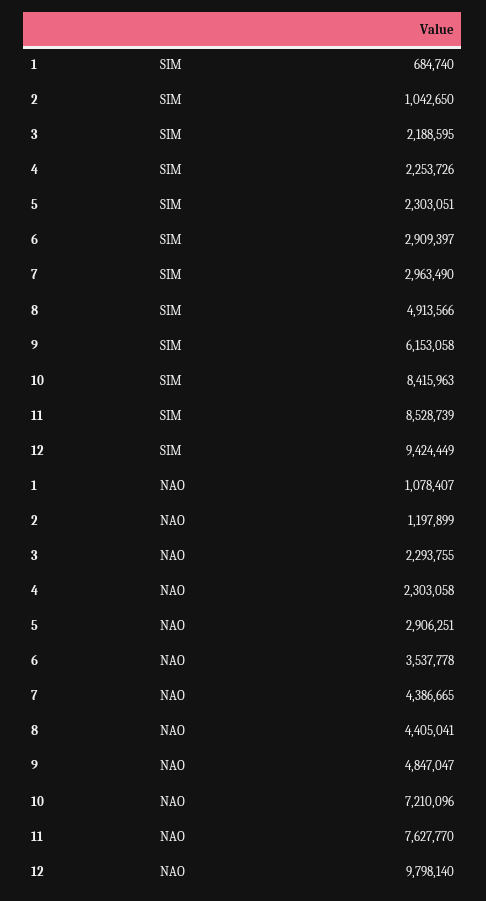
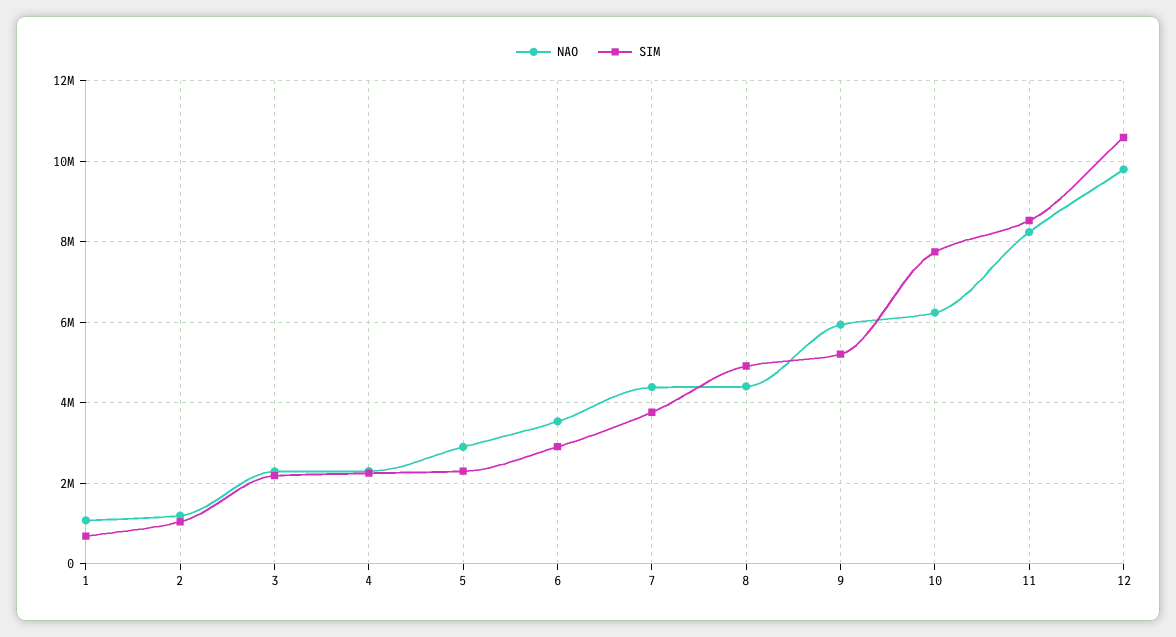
  {
    "SIM": {
      "1": 684740,
      "2": 1042650,
      "3": 2188595,
      "4": 2253726,
      "5": 2303051,
      "6": 2909397,
-     "7": 2963490,
+     "7": 3800000,
      "8": 4913566,
-     "9": 6153058,
+     "9": 5200000,
-     "10": 8415963,
+     "10": 7800000,
      "11": 8528739,
-     "12": 9424449
+     "12": 10600000
    },
    "NAO": {
      "1": 1078407,
      "2": 1197899,
      "3": 2293755,
      "4": 2303058,
      "5": 2906251,
      "6": 3537778,
      "7": 4386665,
      "8": 4405041,
-     "9": 4847047,
+     "9": 6000000,
-     "10": 7210096,
+     "10": 6200000,
-     "11": 7627770,
+     "11": 8200000,
      "12": 9798140
    }
  }

